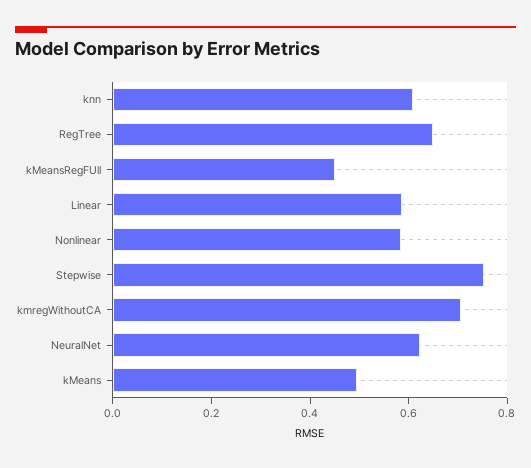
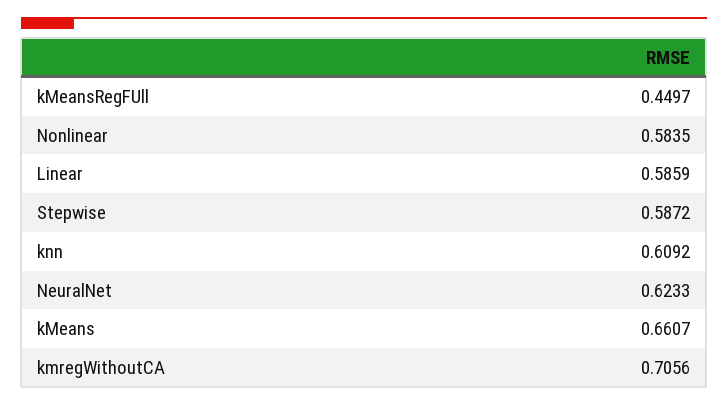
  {
    "knn": 0.6092,
-   "RegTree": 0.65,
    "kMeansRegFUll": 0.4497,
    "Linear": 0.5859,
    "Nonlinear": 0.5835,
-   "Stepwise": 0.75,
+   "Stepwise": 0.5872,
    "kmregWithoutCA": 0.7056,
    "NeuralNet": 0.6233,
-   "kMeans": 0.5
+   "kMeans": 0.6607
  }

